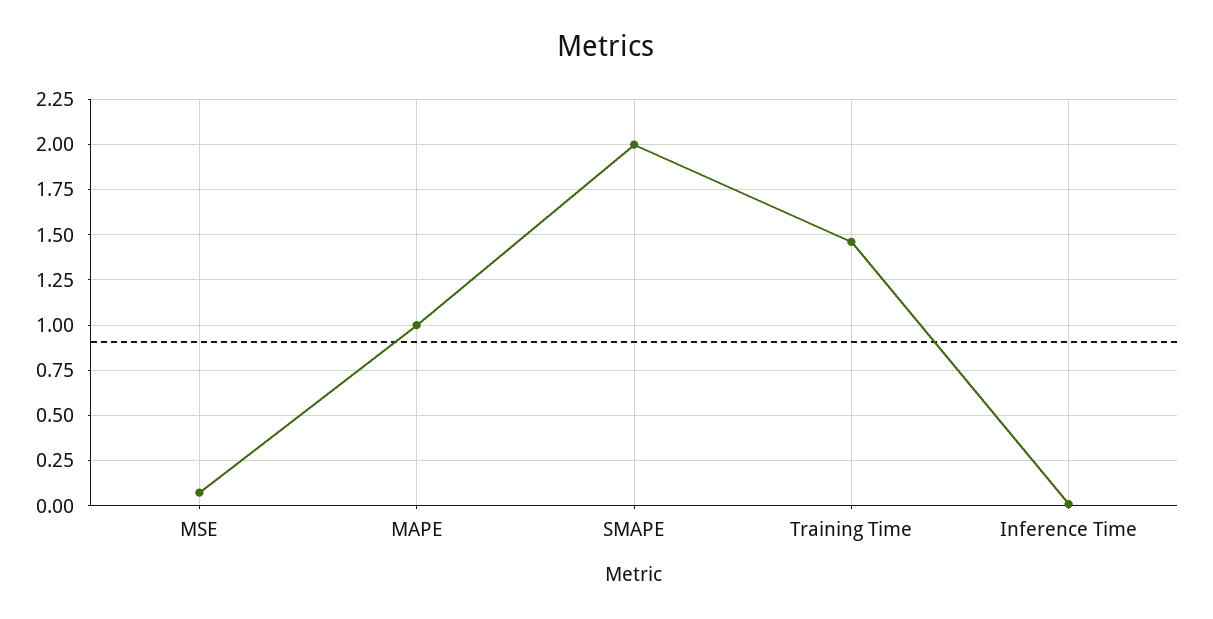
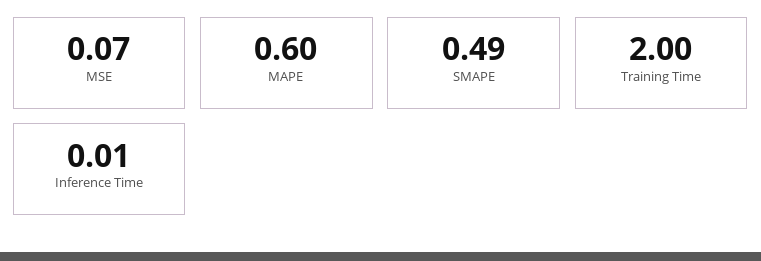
  {
    "MSE": 0.07,
-   "MAPE": 1,
+   "MAPE": 0.6,
-   "SMAPE": 2,
+   "SMAPE": 0.49,
-   "Training Time": 1.45,
+   "Training Time": 2,
    "Inference Time": 0.01
  }

